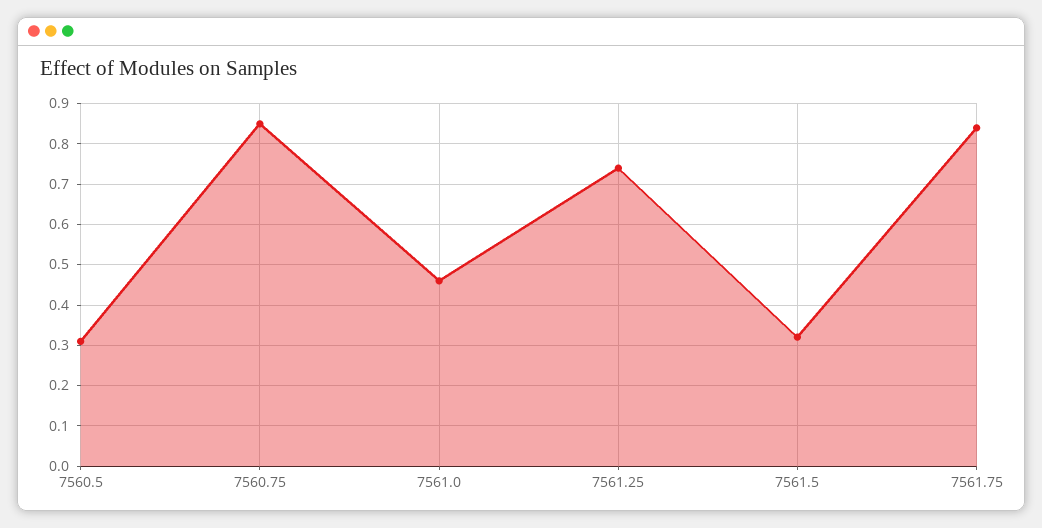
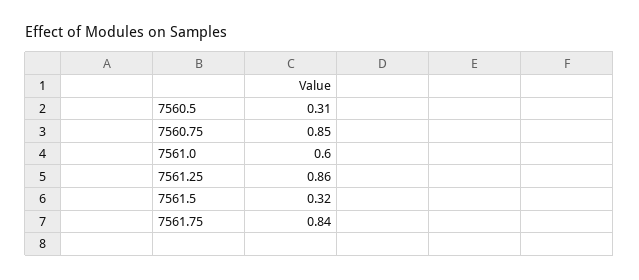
  {
    "7560.5": 0.31,
    "7560.75": 0.85,
-   "7561.0": 0.45,
+   "7561.0": 0.6,
-   "7561.25": 0.75,
+   "7561.25": 0.86,
    "7561.5": 0.32,
    "7561.75": 0.84
  }

